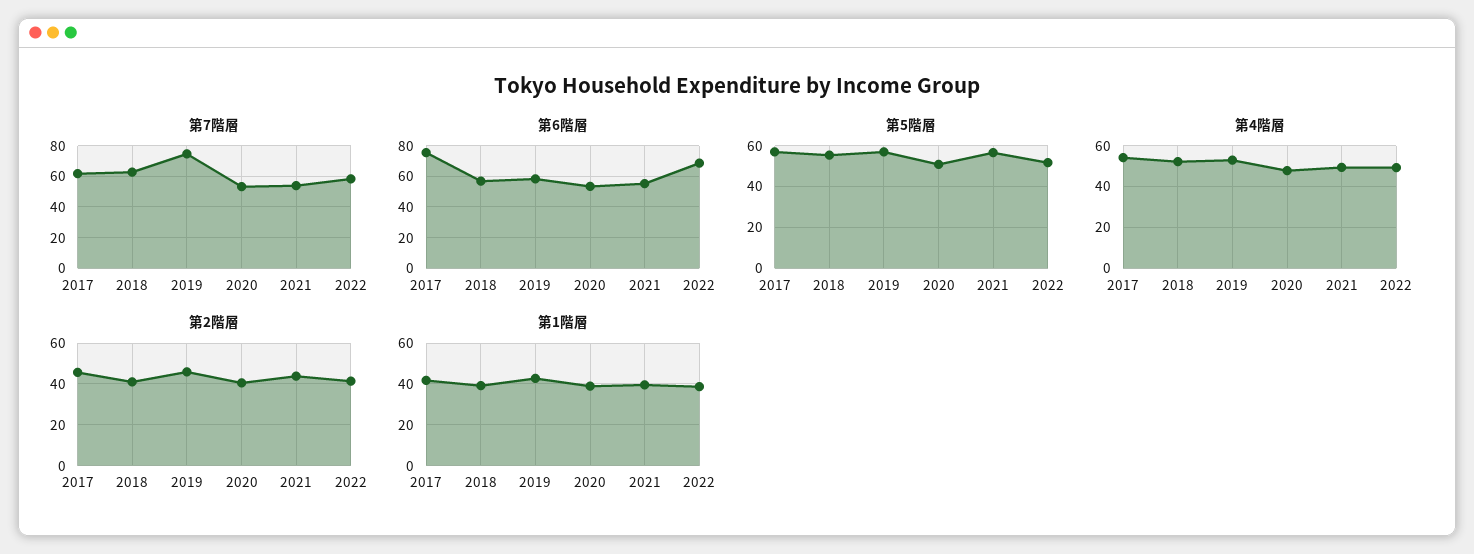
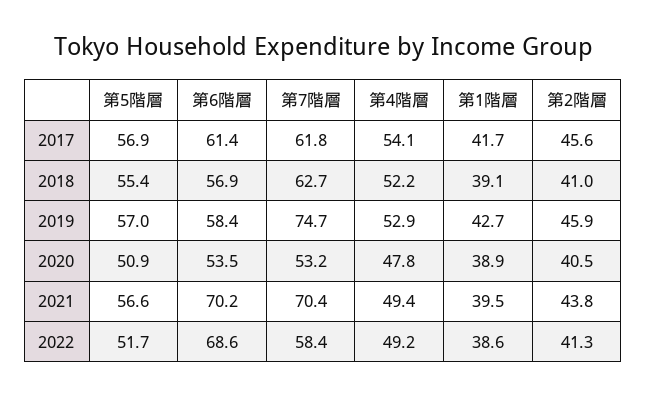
  {
    "第7階層": {
      "2017": 61.8,
      "2018": 62.7,
      "2019": 74.7,
      "2020": 53.2,
-     "2021": 55,
+     "2021": 70.4,
      "2022": 58.4
    },
    "第6階層": {
-     "2017": 75,
+     "2017": 61.4,
      "2018": 56.9,
      "2019": 58.4,
      "2020": 53.5,
-     "2021": 55,
+     "2021": 70.2,
      "2022": 68.6
    },
    "第5階層": {
      "2017": 56.9,
      "2018": 55.4,
      "2019": 57,
      "2020": 50.9,
      "2021": 56.6,
      "2022": 51.7
    },
    "第4階層": {
      "2017": 54.1,
      "2018": 52.2,
      "2019": 52.9,
      "2020": 47.8,
      "2021": 49.4,
      "2022": 49.2
    },
    "第2階層": {
      "2017": 45.6,
      "2018": 41,
      "2019": 45.9,
      "2020": 40.5,
      "2021": 43.8,
      "2022": 41.3
    },
    "第1階層": {
      "2017": 41.7,
      "2018": 39.1,
      "2019": 42.7,
      "2020": 38.9,
      "2021": 39.5,
      "2022": 38.6
    }
  }

